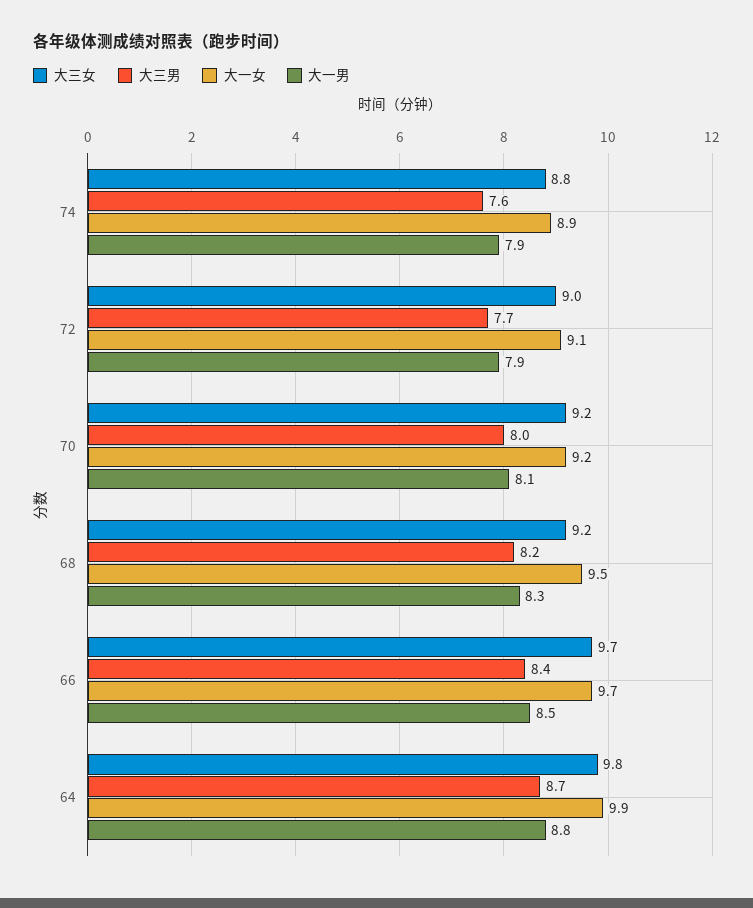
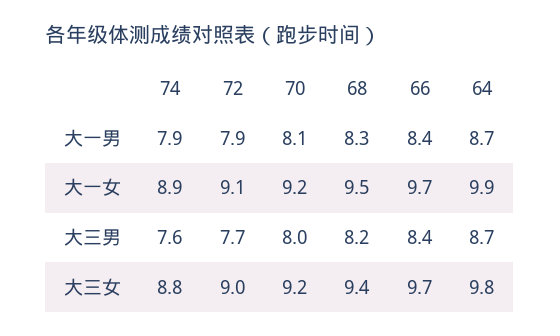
  {
    "大三女": {
      "74": 8.8,
      "72": 9,
      "70": 9.2,
-     "68": 9.2,
+     "68": 9.4,
      "66": 9.7,
      "64": 9.8
    },
    "大三男": {
      "74": 7.6,
      "72": 7.7,
      "70": 8,
      "68": 8.2,
      "66": 8.4,
      "64": 8.7
    },
    "大一女": {
      "74": 8.9,
      "72": 9.1,
      "70": 9.2,
      "68": 9.5,
      "66": 9.7,
      "64": 9.9
    },
    "大一男": {
      "74": 7.9,
      "72": 7.9,
      "70": 8.1,
      "68": 8.3,
-     "66": 8.5,
+     "66": 8.4,
-     "64": 8.8
+     "64": 8.7
    }
  }

